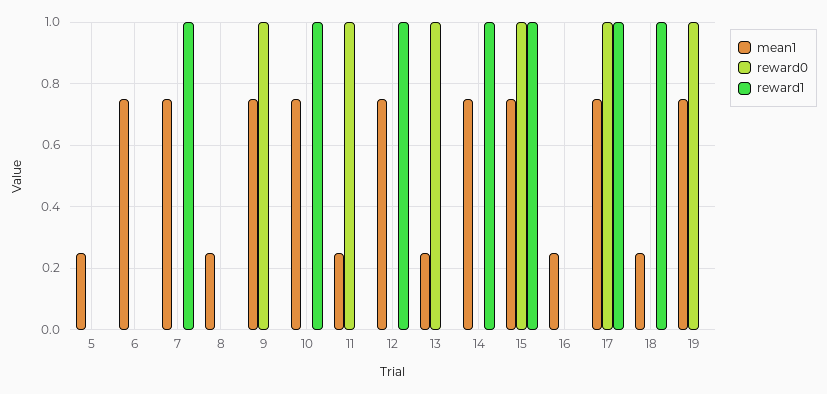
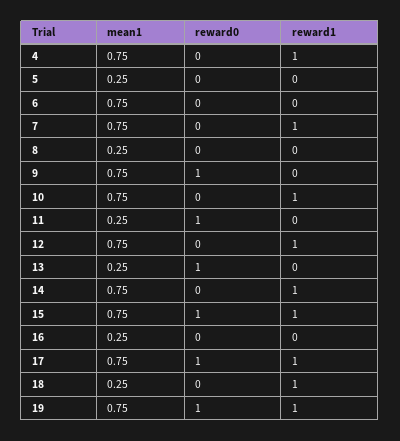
  {
    "mean1": {
      "5": 0.25,
      "6": 0.75,
      "7": 0.75,
      "8": 0.25,
      "9": 0.75,
      "10": 0.75,
      "11": 0.25,
      "12": 0.75,
      "13": 0.25,
      "14": 0.75,
      "15": 0.75,
      "16": 0.25,
      "17": 0.75,
      "18": 0.25,
-     "19": 0.75
+     "19": 0.75,
+     "4": 0.75
    },
    "reward0": {
      "5": 0,
      "6": 0,
      "7": 0,
      "8": 0,
      "9": 1,
      "10": 0,
      "11": 1,
      "12": 0,
      "13": 1,
      "14": 0,
      "15": 1,
      "16": 0,
      "17": 1,
      "18": 0,
-     "19": 1
+     "19": 1,
+     "4": 0
    },
    "reward1": {
      "5": 0,
      "6": 0,
      "7": 1,
      "8": 0,
      "9": 0,
      "10": 1,
      "11": 0,
      "12": 1,
      "13": 0,
      "14": 1,
      "15": 1,
      "16": 0,
      "17": 1,
      "18": 1,
-     "19": 0
+     "19": 1,
+     "4": 1
    }
  }

